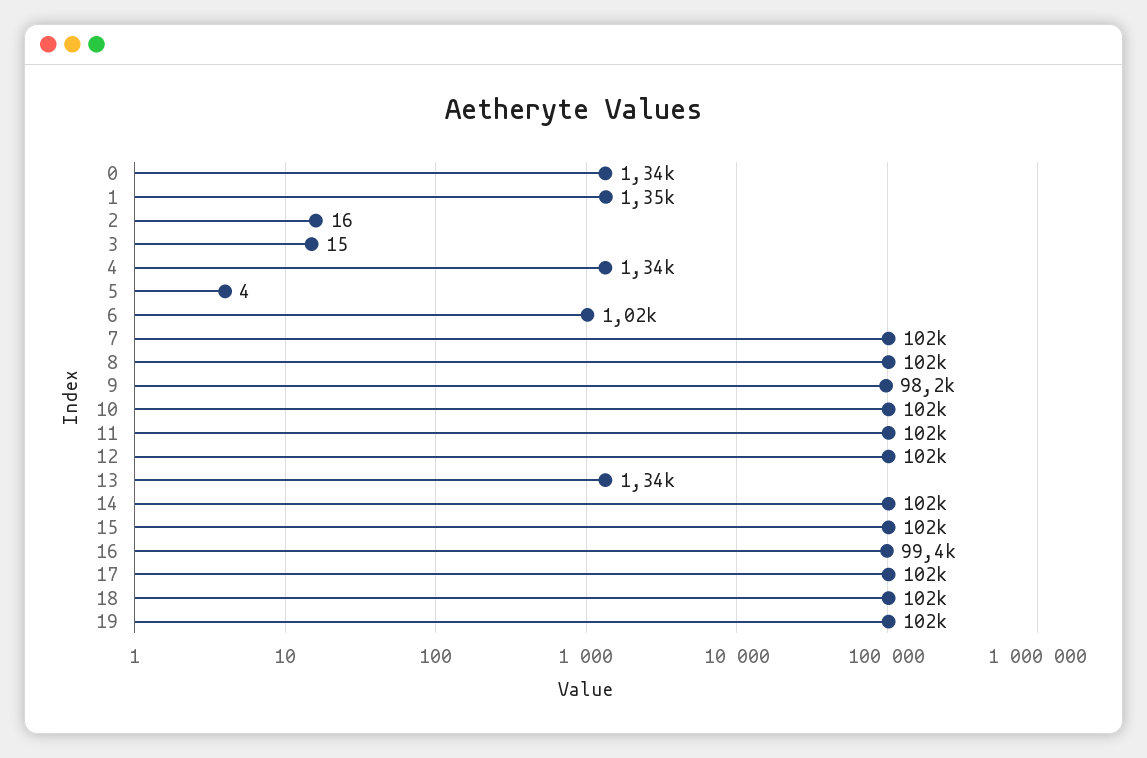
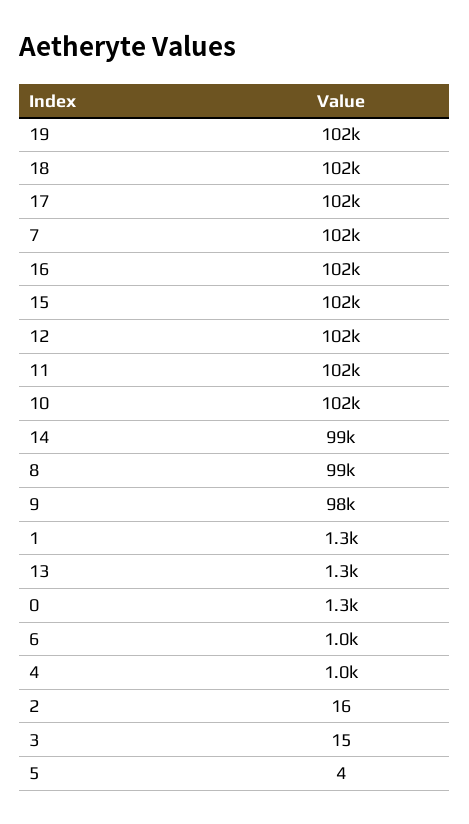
  {
    "0": 1340,
    "1": 1350,
    "2": 16,
    "3": 15,
-   "4": 1340,
+   "4": 1000,
    "5": 4,
    "6": 1020,
    "7": 102000,
-   "8": 102000,
+   "8": 99000,
    "9": 98200,
    "10": 102000,
    "11": 102000,
    "12": 102000,
    "13": 1340,
-   "14": 102000,
+   "14": 99000,
    "15": 102000,
-   "16": 99400,
+   "16": 102000,
    "17": 102000,
    "18": 102000,
    "19": 102000
  }

